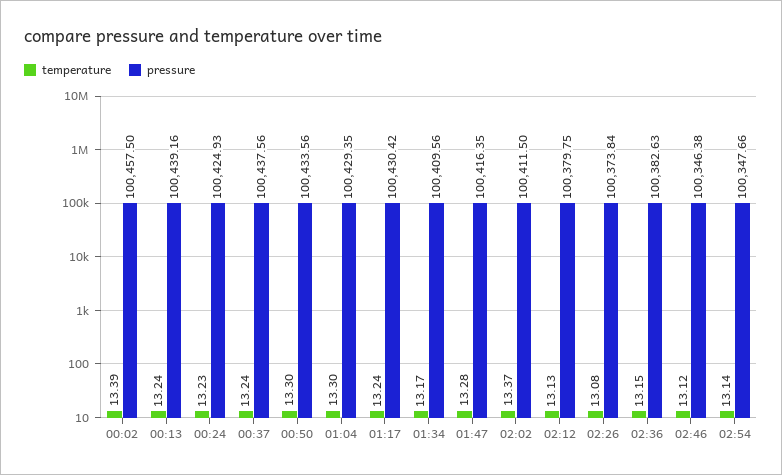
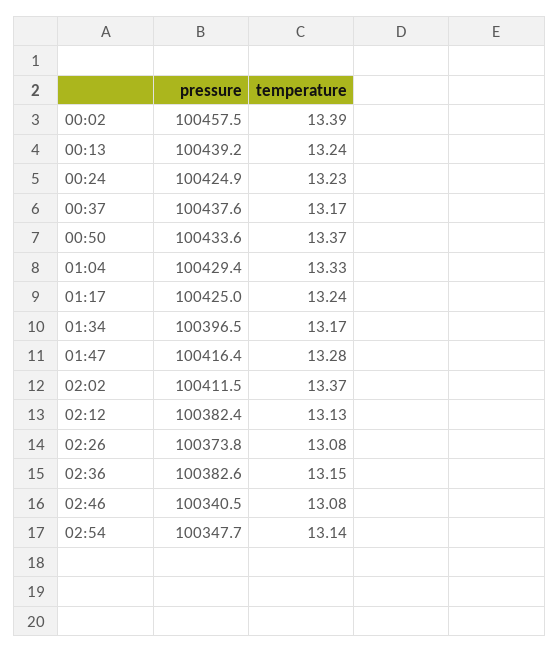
  {
    "temperature": {
      "00:02": 13.39,
      "00:13": 13.24,
      "00:24": 13.23,
-     "00:37": 13.24,
+     "00:37": 13.17,
-     "00:50": 13.3,
+     "00:50": 13.37,
-     "01:04": 13.3,
+     "01:04": 13.33,
      "01:17": 13.24,
      "01:34": 13.17,
      "01:47": 13.28,
      "02:02": 13.37,
      "02:12": 13.13,
      "02:26": 13.08,
      "02:36": 13.15,
-     "02:46": 13.12,
+     "02:46": 13.08,
      "02:54": 13.14
    },
    "pressure": {
      "00:02": 100457.5,
      "00:13": 100439.16,
      "00:24": 100424.93,
      "00:37": 100437.56,
      "00:50": 100433.56,
      "01:04": 100429.35,
-     "01:17": 100430.42,
+     "01:17": 100425,
-     "01:34": 100409.56,
+     "01:34": 100396.5,
      "01:47": 100416.35,
      "02:02": 100411.5,
-     "02:12": 100379.75,
+     "02:12": 100382.4,
      "02:26": 100373.84,
      "02:36": 100382.63,
-     "02:46": 100346.38,
+     "02:46": 100340.5,
      "02:54": 100347.66
    }
  }

